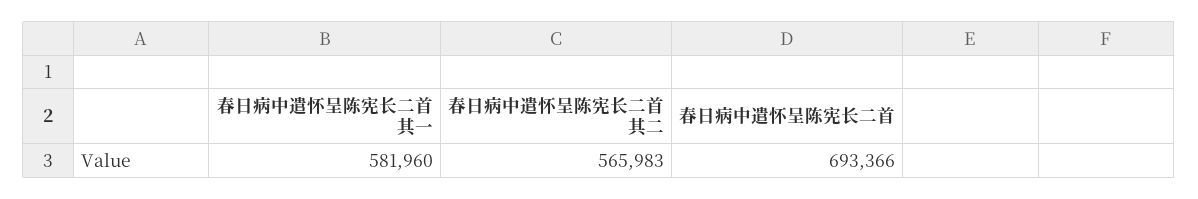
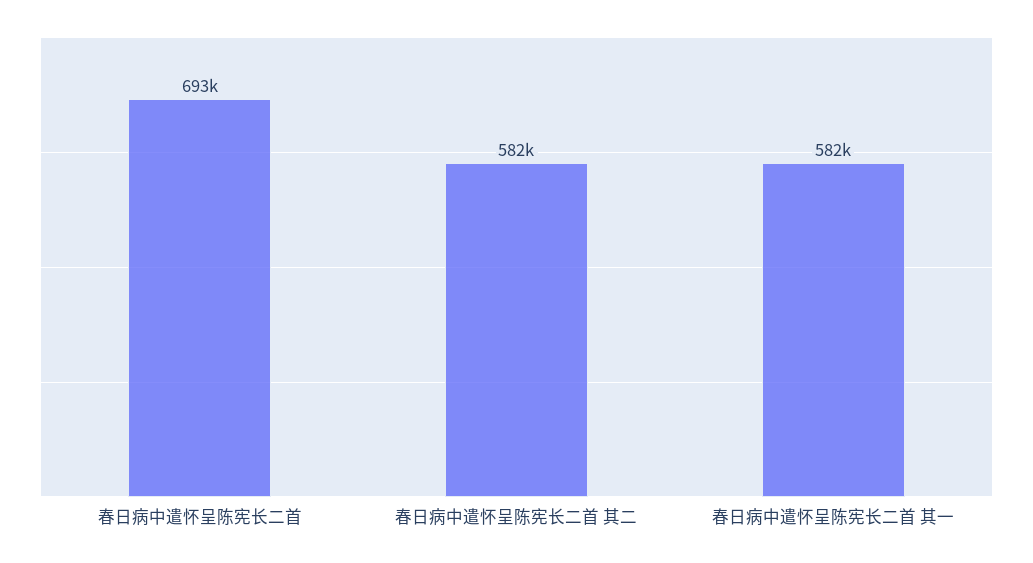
  {
    "春日病中遣怀呈陈宪长二首 其一": 581960,
-   "春日病中遣怀呈陈宪长二首 其二": 565983,
+   "春日病中遣怀呈陈宪长二首 其二": 582000,
    "春日病中遣怀呈陈宪长二首": 693366
  }

